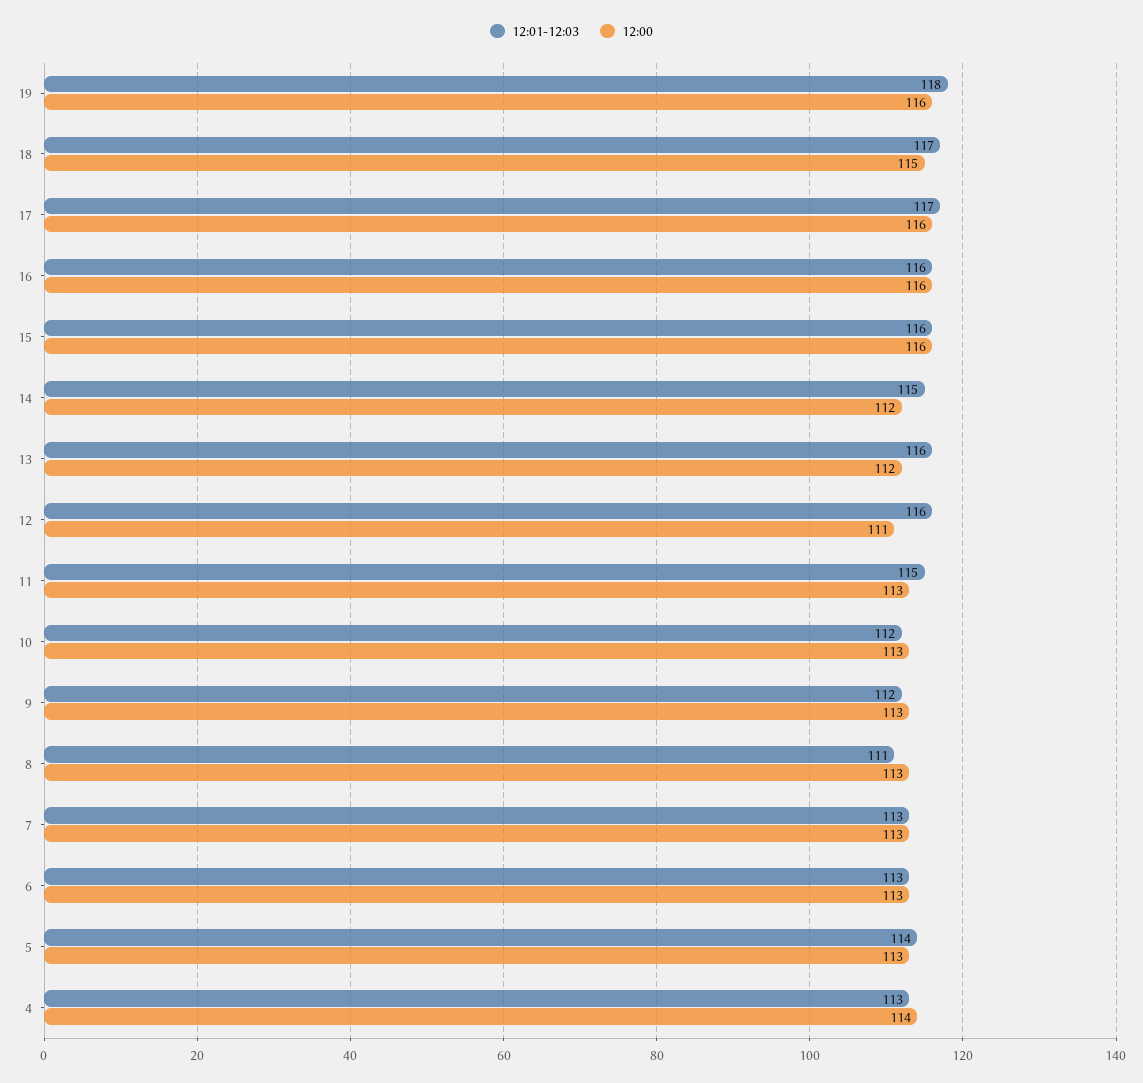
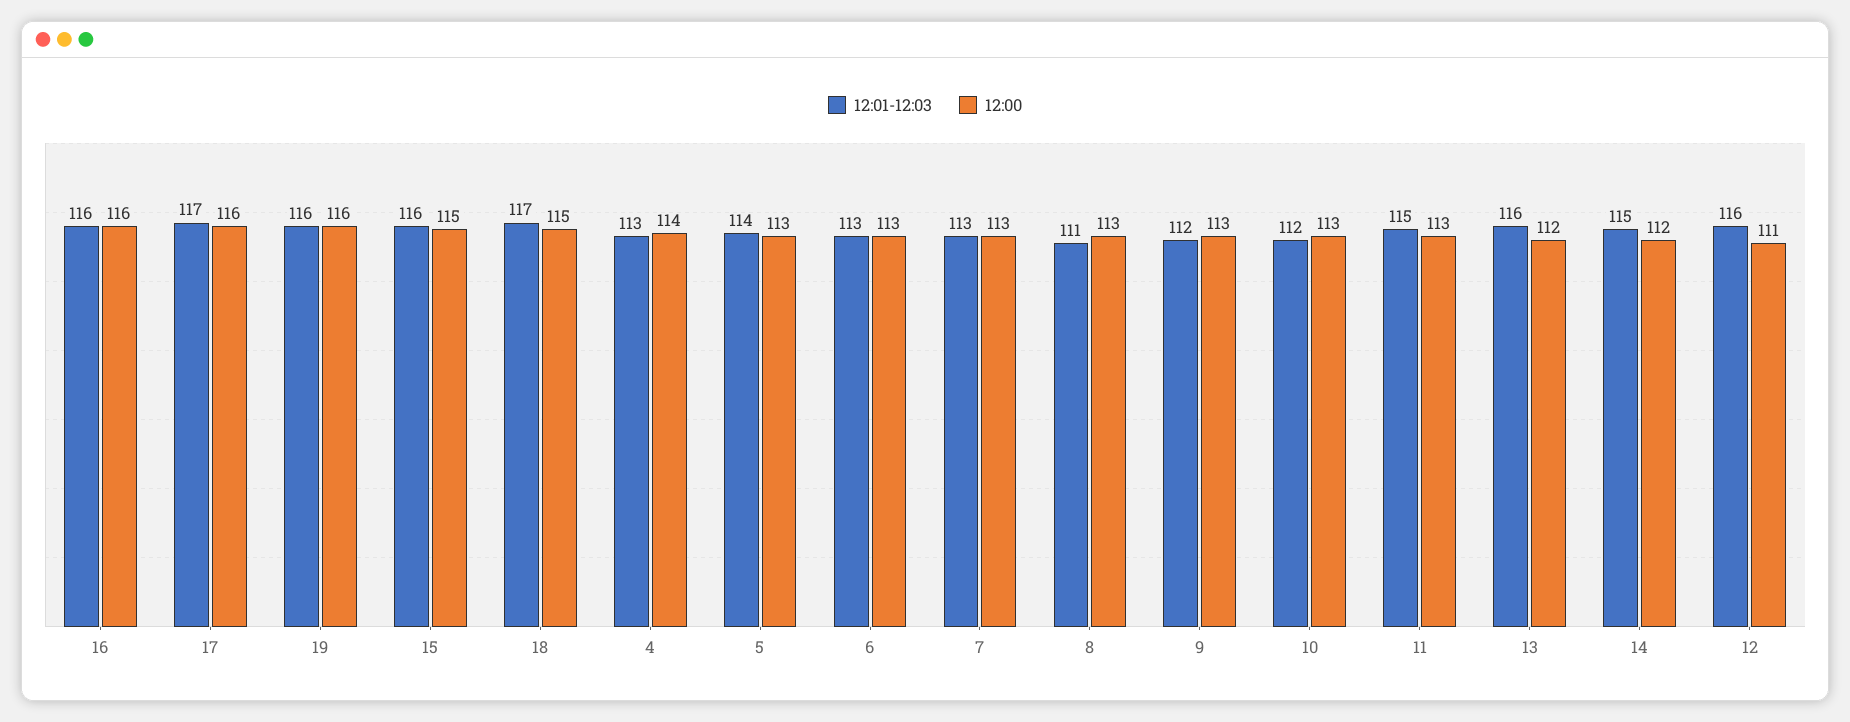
  {
    "12:01-12:03": {
-     "19": 118,
+     "19": 116,
      "18": 117,
      "17": 117,
      "16": 116,
      "15": 116,
      "14": 115,
      "13": 116,
      "12": 116,
      "11": 115,
      "10": 112,
      "9": 112,
      "8": 111,
      "7": 113,
      "6": 113,
      "5": 114,
      "4": 113
    },
    "12:00": {
      "19": 116,
      "18": 115,
      "17": 116,
      "16": 116,
-     "15": 116,
+     "15": 115,
      "14": 112,
      "13": 112,
      "12": 111,
      "11": 113,
      "10": 113,
      "9": 113,
      "8": 113,
      "7": 113,
      "6": 113,
      "5": 113,
      "4": 114
    }
  }

